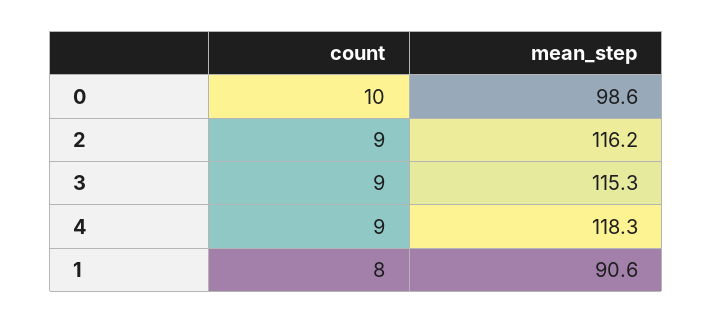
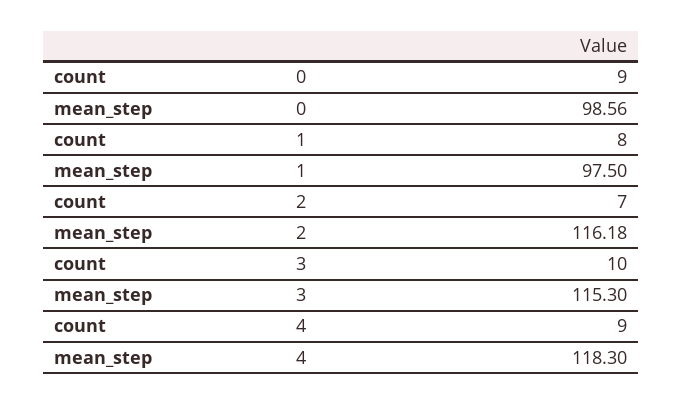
  {
    "count": {
-     "0": 10,
+     "0": 9,
-     "2": 9,
+     "2": 7,
-     "3": 9,
+     "3": 10,
      "4": 9,
      "1": 8
    },
    "mean_step": {
      "0": 98.56,
      "2": 116.18,
      "3": 115.3,
      "4": 118.3,
-     "1": 90.6
+     "1": 97.5
    }
  }

